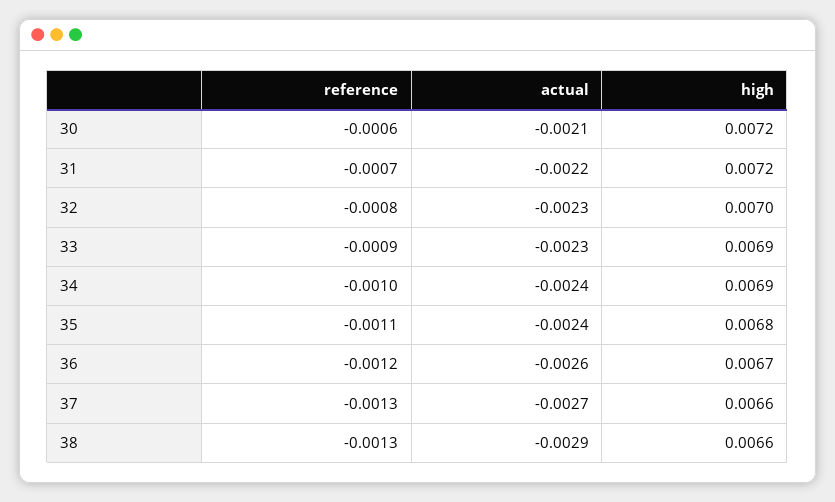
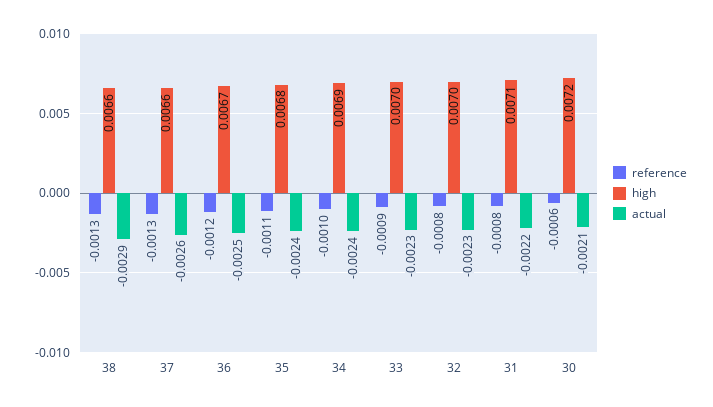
  {
    "reference": {
      "30": -0.0006,
-     "31": -0.0007,
+     "31": -0.0008,
      "32": -0.0008,
      "33": -0.0009,
      "34": -0.001,
      "35": -0.0011,
      "36": -0.0012,
      "37": -0.0013,
      "38": -0.0013
    },
    "actual": {
      "30": -0.0021,
      "31": -0.0022,
      "32": -0.0023,
      "33": -0.0023,
      "34": -0.0024,
      "35": -0.0024,
-     "36": -0.0026,
+     "36": -0.0025,
-     "37": -0.0027,
+     "37": -0.0026,
      "38": -0.0029
    },
    "high": {
      "30": 0.0072,
-     "31": 0.0072,
+     "31": 0.0071,
      "32": 0.007,
-     "33": 0.0069,
+     "33": 0.007,
      "34": 0.0069,
      "35": 0.0068,
      "36": 0.0067,
      "37": 0.0066,
      "38": 0.0066
    }
  }

